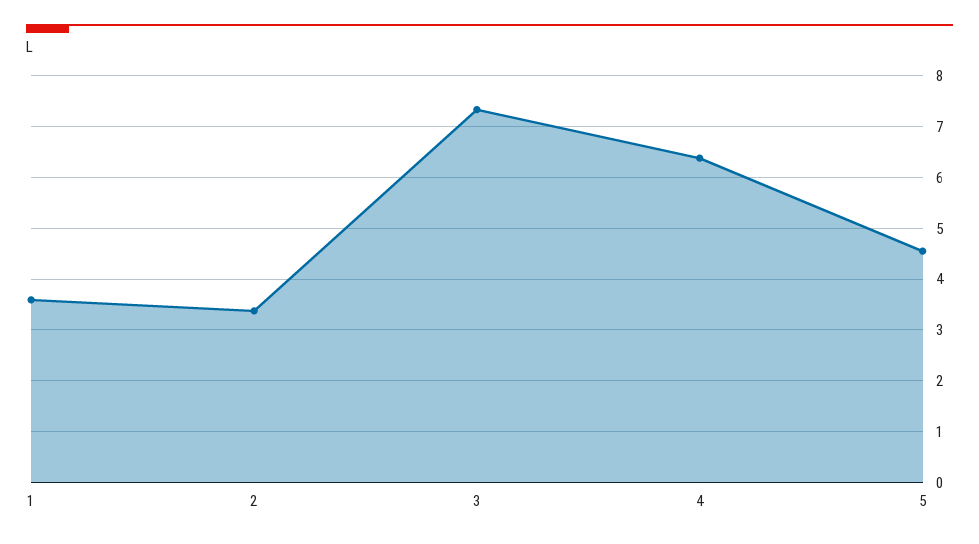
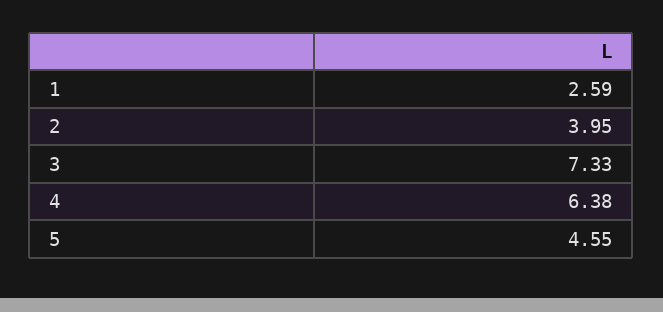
  {
-   "1": 3.6,
+   "1": 2.59,
-   "2": 3.4,
+   "2": 3.95,
    "3": 7.33,
    "4": 6.38,
    "5": 4.55
  }

